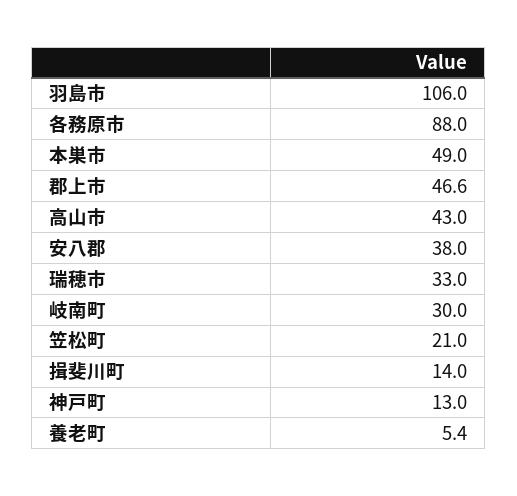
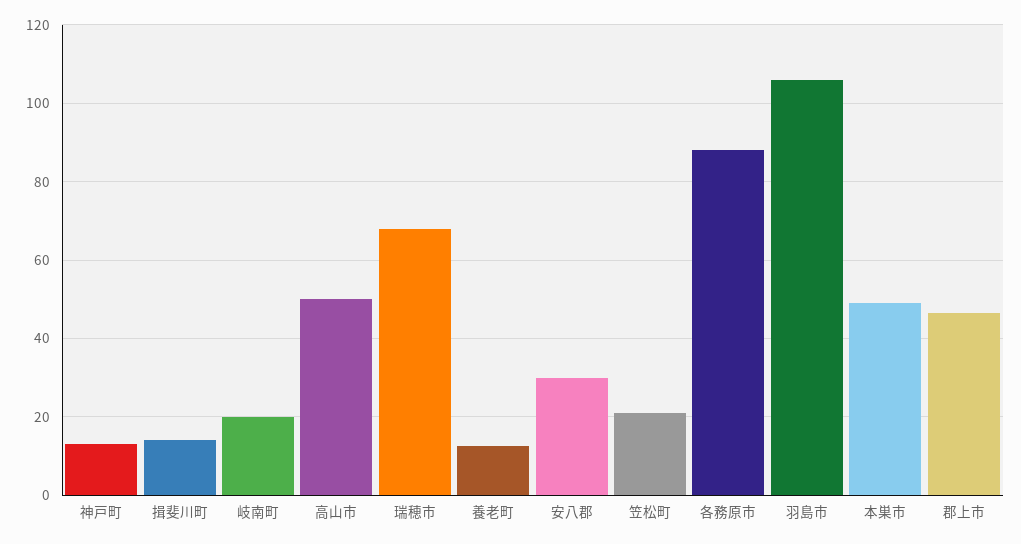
  {
    "羽島市": 106,
    "各務原市": 88,
    "本巣市": 49,
    "郡上市": 46.6,
-   "高山市": 43,
+   "高山市": 50,
-   "安八郡": 38,
+   "安八郡": 30,
-   "瑞穂市": 33,
+   "瑞穂市": 68,
-   "岐南町": 30,
+   "岐南町": 20,
    "笠松町": 21,
    "揖斐川町": 14,
    "神戸町": 13,
-   "養老町": 5.4
+   "養老町": 12
  }

